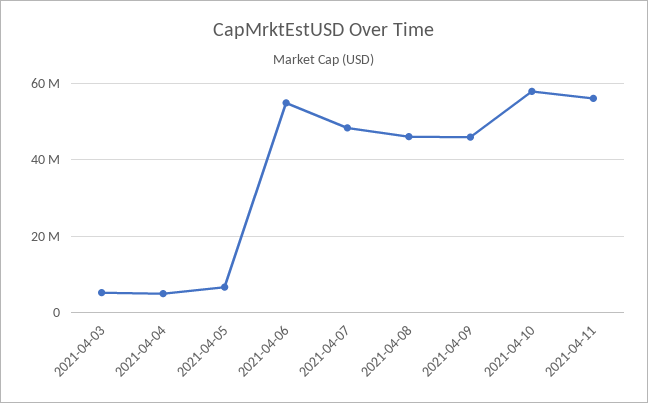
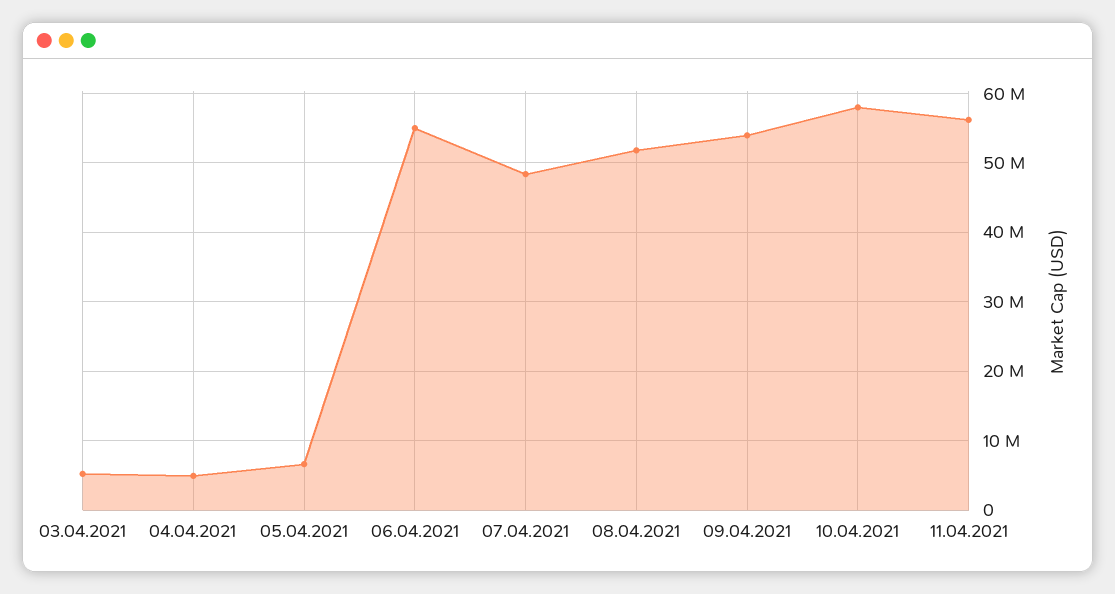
  {
    "2021-04-03": 5000000,
    "2021-04-04": 5000000,
    "2021-04-05": 7000000,
    "2021-04-06": 55000000,
    "2021-04-07": 48000000,
-   "2021-04-08": 46000000,
+   "2021-04-08": 52000000,
-   "2021-04-09": 46000000,
+   "2021-04-09": 54000000,
    "2021-04-10": 58000000,
    "2021-04-11": 56000000
  }

